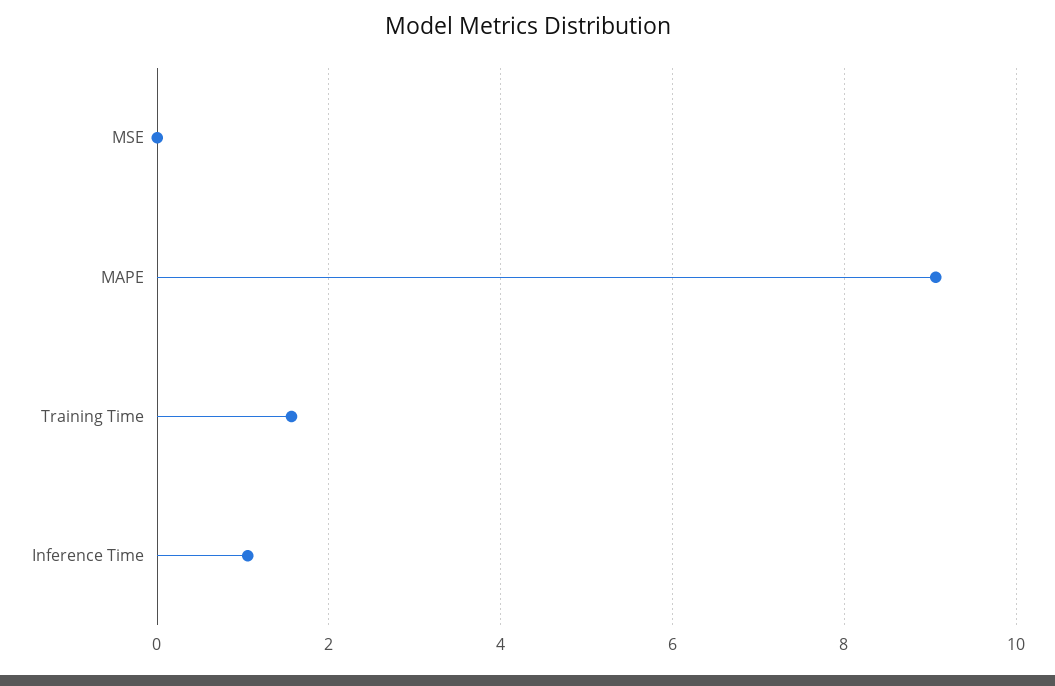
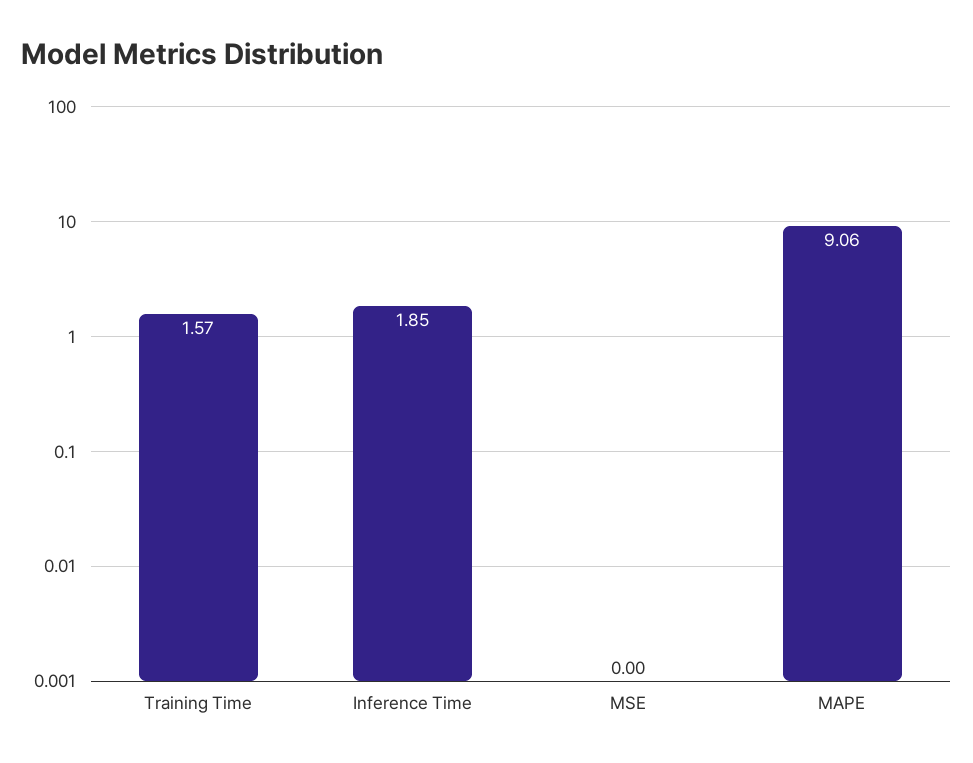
  {
    "MSE": 0,
    "MAPE": 9.06,
    "Training Time": 1.57,
-   "Inference Time": 1
+   "Inference Time": 1.85
  }

